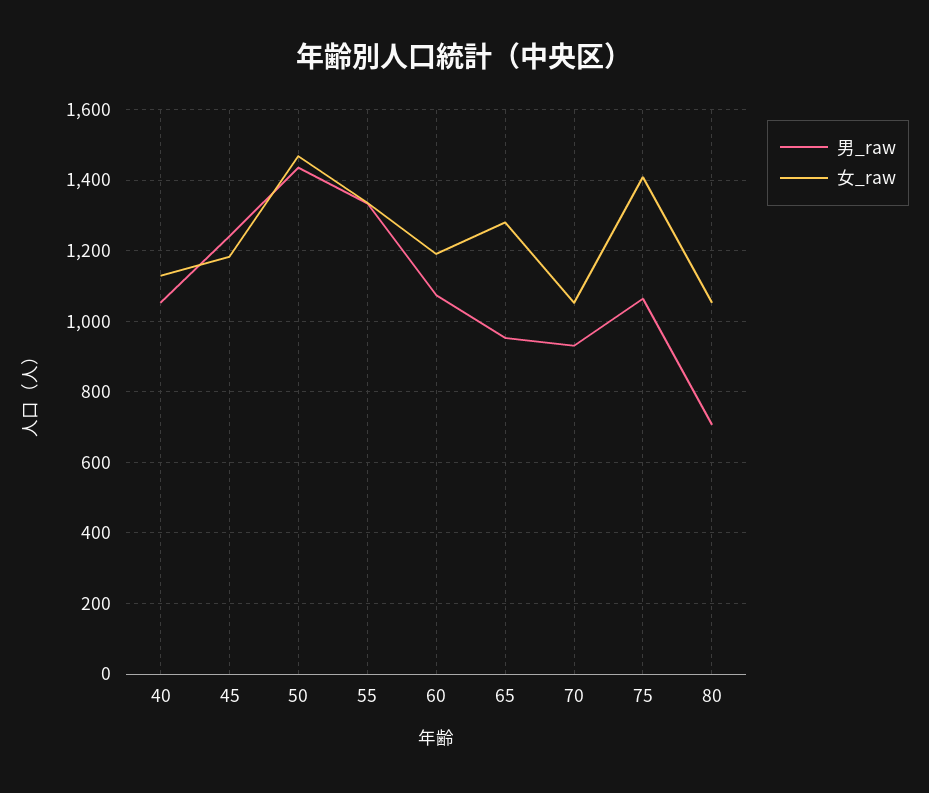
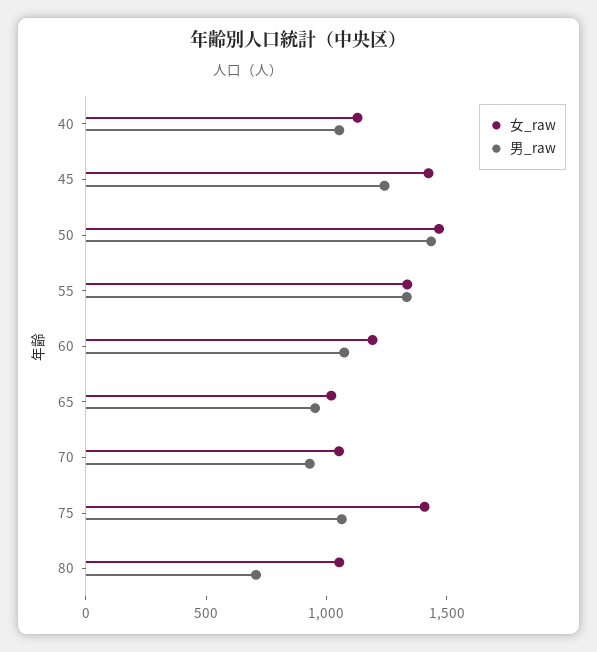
  {
    "男_raw": {
      "40": 1060,
      "45": 1240,
      "50": 1440,
      "55": 1340,
      "60": 1080,
      "65": 960,
      "70": 940,
      "75": 1060,
      "80": 700
    },
    "女_raw": {
      "40": 1120,
-     "45": 1180,
+     "45": 1400,
      "50": 1460,
      "55": 1340,
      "60": 1200,
-     "65": 1280,
+     "65": 1000,
      "70": 1060,
      "75": 1400,
      "80": 1060
    }
  }

